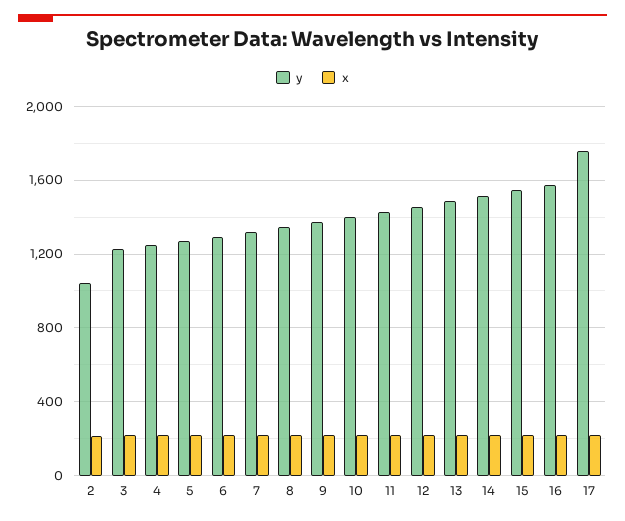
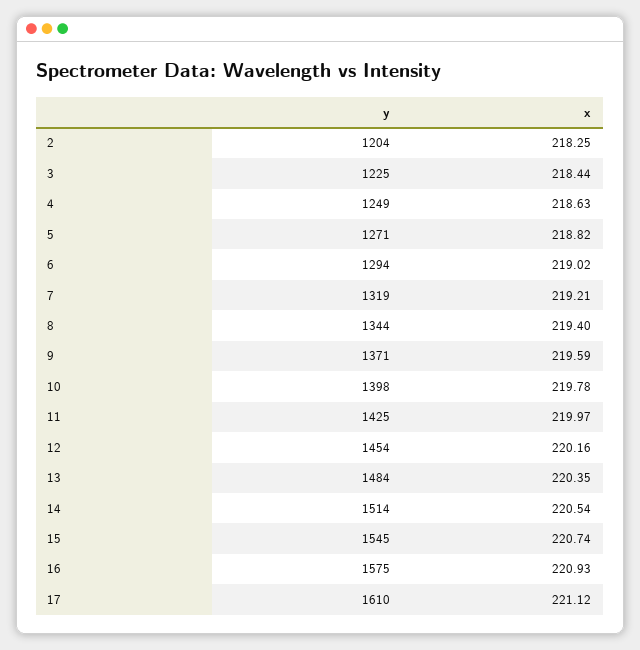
  {
    "y": {
-     "2": 1050,
+     "2": 1204,
      "3": 1225,
      "4": 1249,
      "5": 1271,
      "6": 1294,
      "7": 1319,
      "8": 1344,
      "9": 1371,
      "10": 1398,
      "11": 1425,
      "12": 1454,
      "13": 1484,
      "14": 1514,
      "15": 1545,
      "16": 1575,
-     "17": 1750
+     "17": 1610
    },
    "x": {
      "2": 218.25,
      "3": 218.44,
      "4": 218.63,
      "5": 218.82,
      "6": 219.02,
      "7": 219.21,
      "8": 219.4,
      "9": 219.59,
      "10": 219.78,
      "11": 219.97,
      "12": 220.16,
      "13": 220.35,
      "14": 220.54,
      "15": 220.74,
      "16": 220.93,
      "17": 221.12
    }
  }

